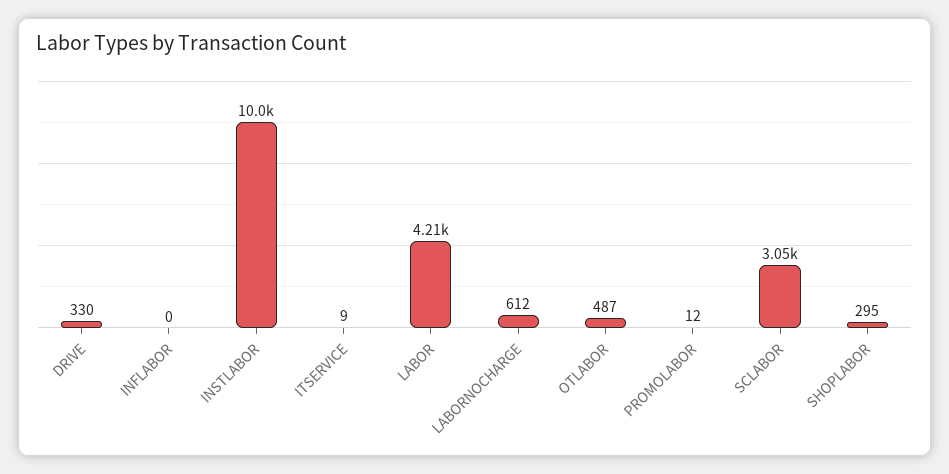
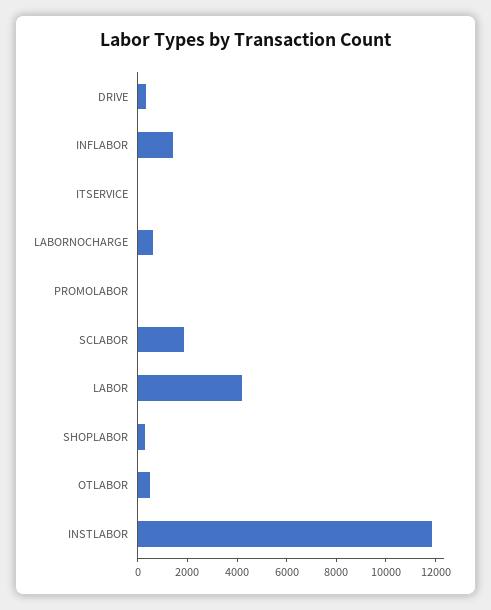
  {
    "DRIVE": 330,
-   "INFLABOR": 0,
+   "INFLABOR": 1500,
-   "INSTLABOR": 10000,
+   "INSTLABOR": 12000,
    "ITSERVICE": 9,
    "LABOR": 4210,
    "LABORNOCHARGE": 612,
    "OTLABOR": 487,
    "PROMOLABOR": 12,
-   "SCLABOR": 3050,
+   "SCLABOR": 2000,
    "SHOPLABOR": 295
  }

